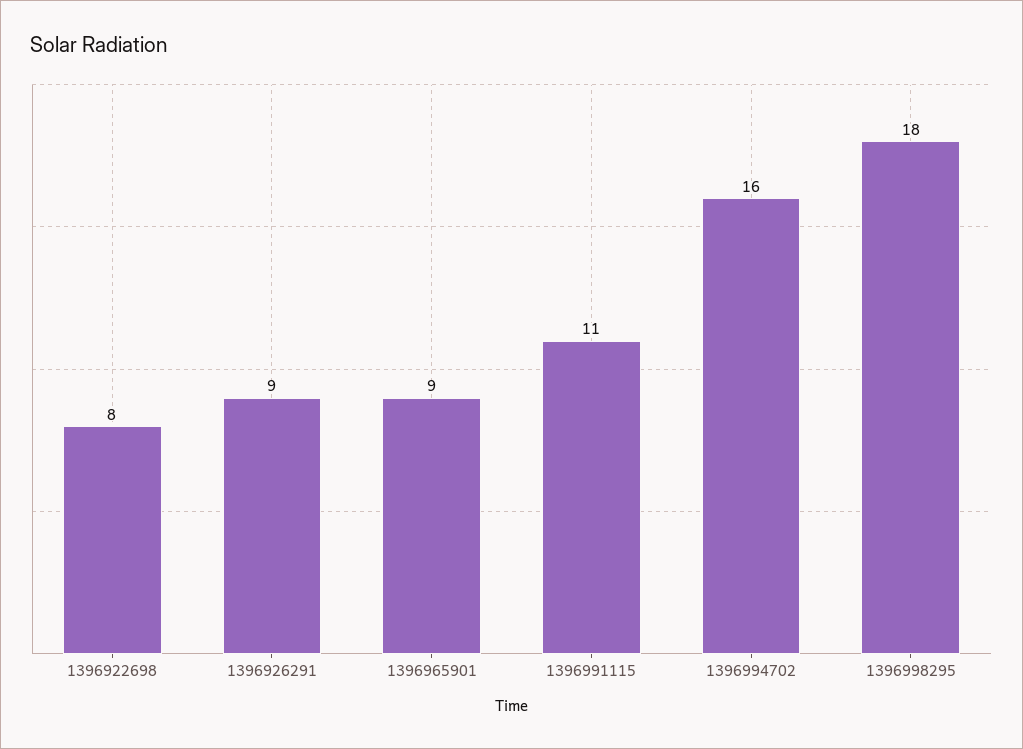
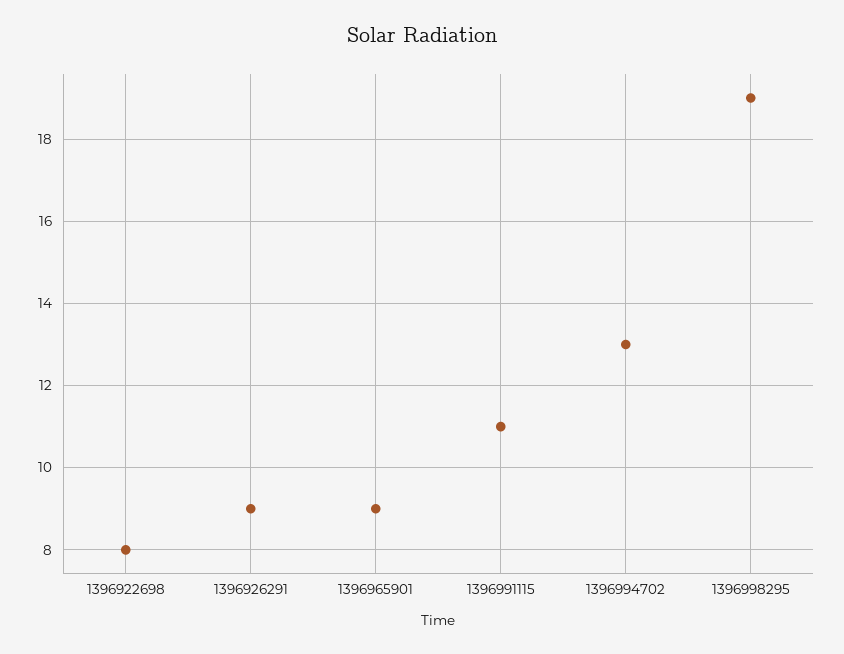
  {
    "1396922698": 8,
    "1396926291": 9,
    "1396965901": 9,
    "1396991115": 11,
-   "1396994702": 16,
+   "1396994702": 13,
-   "1396998295": 18
+   "1396998295": 19
  }

